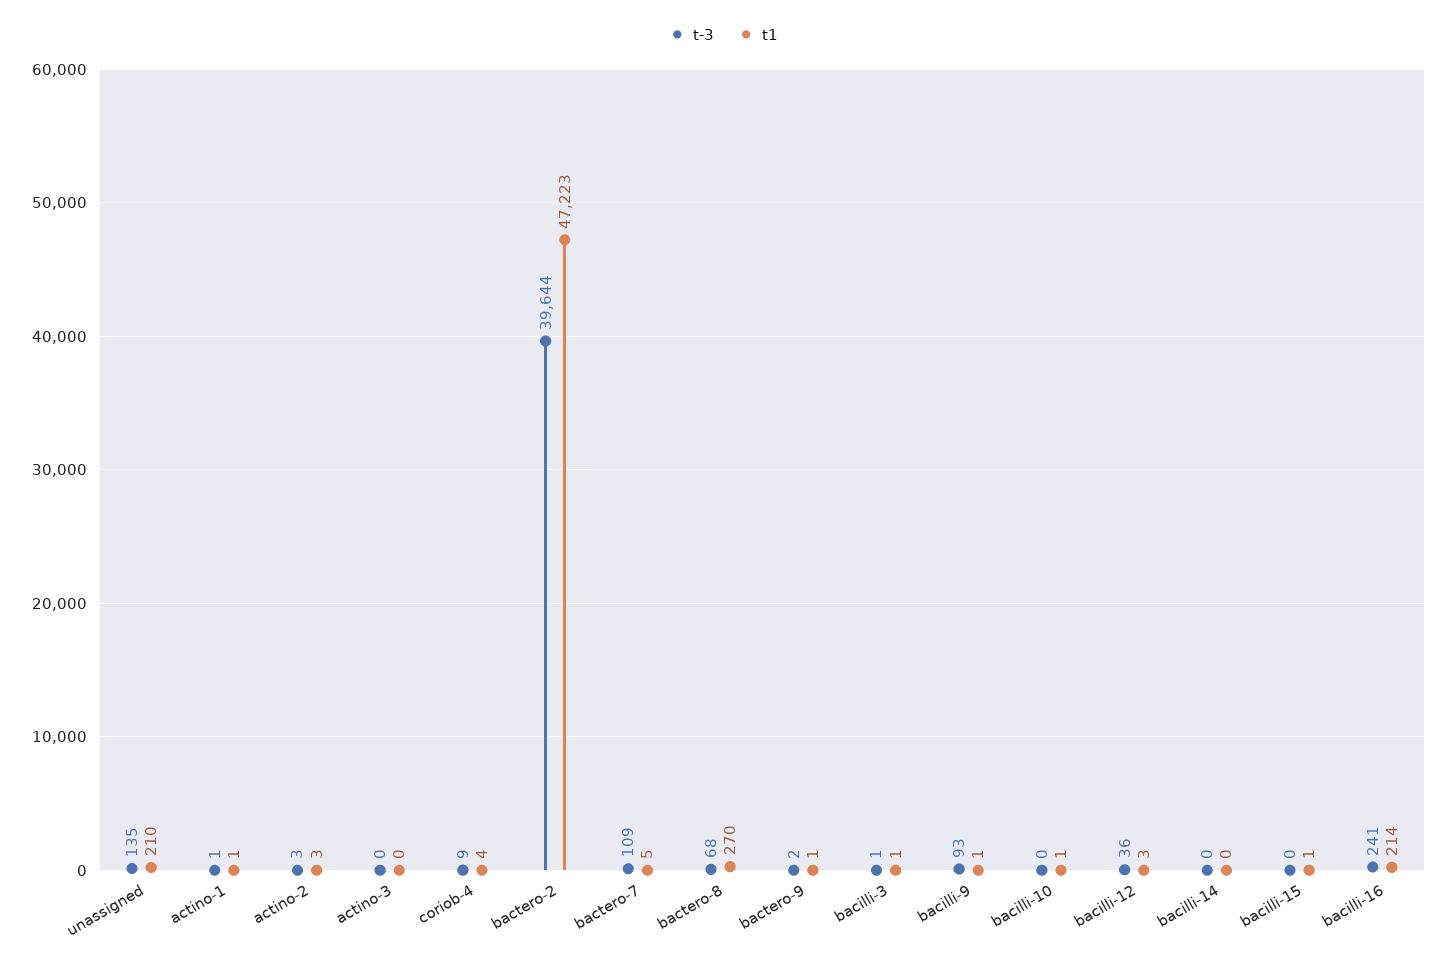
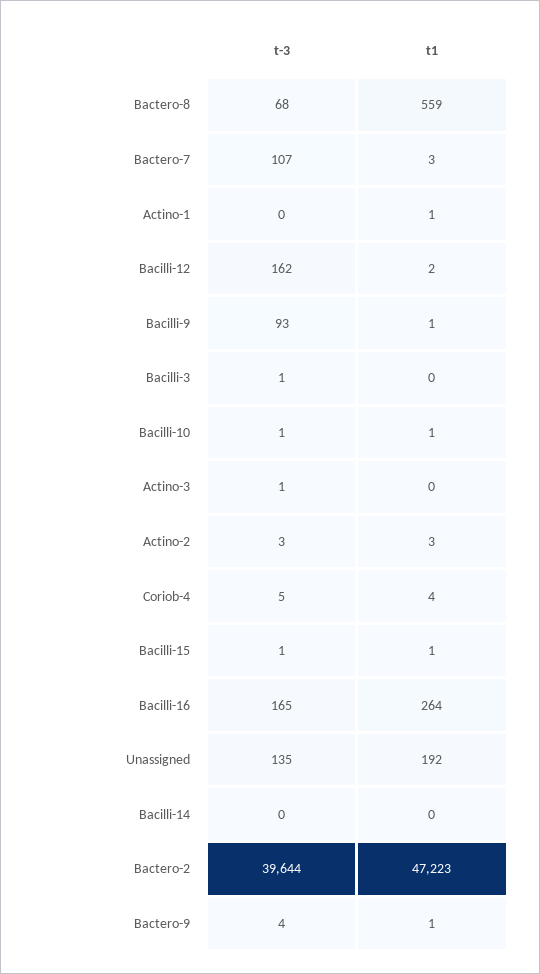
  {
    "t-3": {
      "unassigned": 135,
-     "actino-1": 1,
+     "actino-1": 0,
      "actino-2": 3,
-     "actino-3": 0,
+     "actino-3": 1,
-     "coriob-4": 9,
+     "coriob-4": 5,
      "bactero-2": 39644,
-     "bactero-7": 109,
+     "bactero-7": 107,
      "bactero-8": 68,
-     "bactero-9": 2,
+     "bactero-9": 4,
      "bacilli-3": 1,
      "bacilli-9": 93,
-     "bacilli-10": 0,
+     "bacilli-10": 1,
-     "bacilli-12": 36,
+     "bacilli-12": 162,
      "bacilli-14": 0,
-     "bacilli-15": 0,
+     "bacilli-15": 1,
-     "bacilli-16": 241
+     "bacilli-16": 165
    },
    "t1": {
-     "unassigned": 210,
+     "unassigned": 192,
      "actino-1": 1,
      "actino-2": 3,
      "actino-3": 0,
      "coriob-4": 4,
      "bactero-2": 47223,
-     "bactero-7": 5,
+     "bactero-7": 3,
-     "bactero-8": 270,
+     "bactero-8": 559,
      "bactero-9": 1,
-     "bacilli-3": 1,
+     "bacilli-3": 0,
      "bacilli-9": 1,
      "bacilli-10": 1,
-     "bacilli-12": 3,
+     "bacilli-12": 2,
      "bacilli-14": 0,
      "bacilli-15": 1,
-     "bacilli-16": 214
+     "bacilli-16": 264
    }
  }

